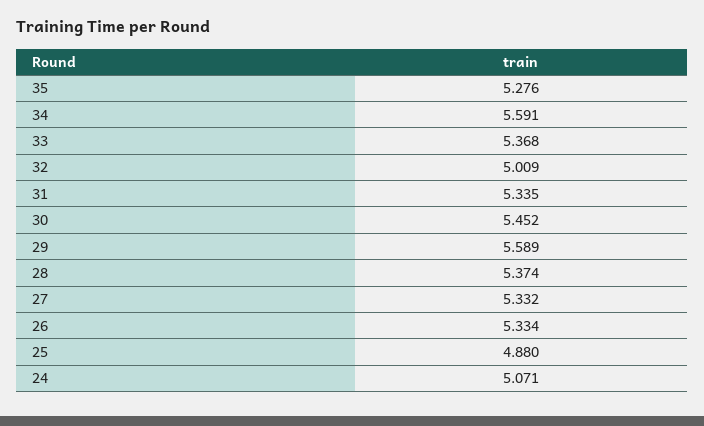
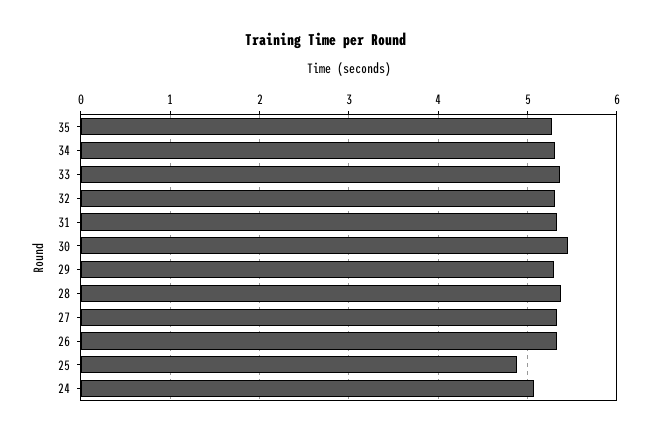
  {
    "35": 5.276,
-   "34": 5.591,
+   "34": 5.3,
    "33": 5.368,
-   "32": 5.009,
+   "32": 5.3,
    "31": 5.335,
    "30": 5.452,
-   "29": 5.589,
+   "29": 5.3,
    "28": 5.374,
    "27": 5.332,
    "26": 5.334,
    "25": 4.88,
    "24": 5.071
  }

